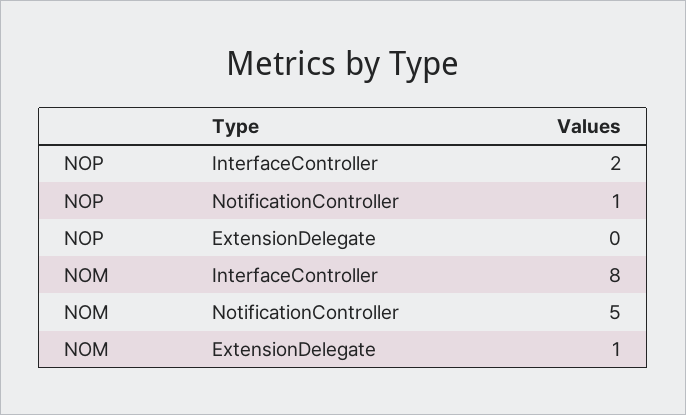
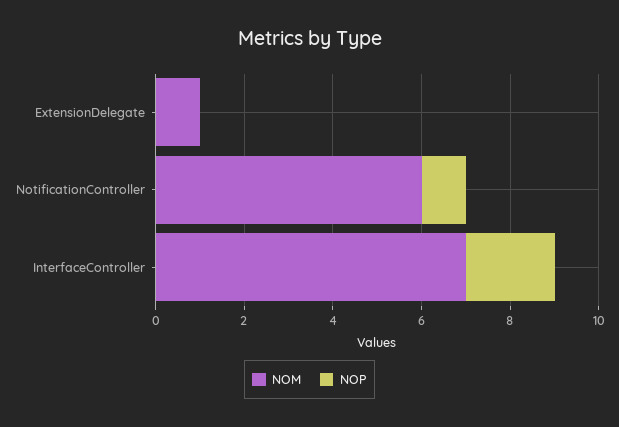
  {
    "NOP": {
      "InterfaceController": 2,
      "NotificationController": 1,
      "ExtensionDelegate": 0
    },
    "NOM": {
-     "InterfaceController": 8,
+     "InterfaceController": 7,
-     "NotificationController": 5,
+     "NotificationController": 6,
      "ExtensionDelegate": 1
    }
  }

